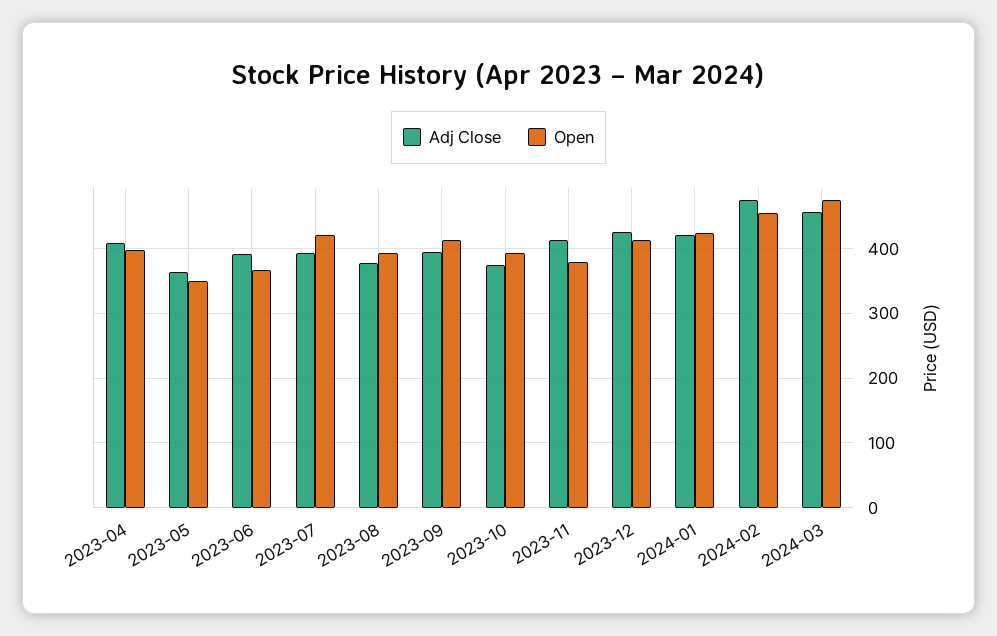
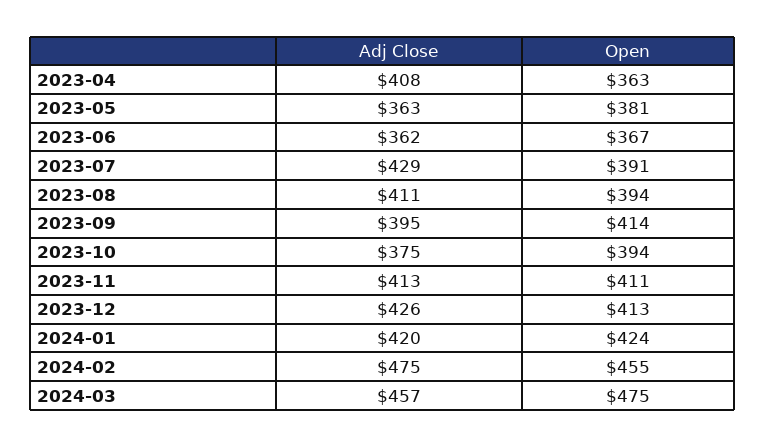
  {
    "Adj Close": {
      "2023-04": 408,
      "2023-05": 363,
-     "2023-06": 390,
+     "2023-06": 362,
-     "2023-07": 390,
+     "2023-07": 429,
-     "2023-08": 380,
+     "2023-08": 411,
      "2023-09": 395,
      "2023-10": 375,
      "2023-11": 413,
      "2023-12": 426,
      "2024-01": 420,
      "2024-02": 475,
      "2024-03": 457
    },
    "Open": {
-     "2023-04": 400,
+     "2023-04": 363,
-     "2023-05": 350,
+     "2023-05": 381,
      "2023-06": 367,
-     "2023-07": 420,
+     "2023-07": 391,
      "2023-08": 394,
      "2023-09": 414,
      "2023-10": 394,
-     "2023-11": 380,
+     "2023-11": 411,
      "2023-12": 413,
      "2024-01": 424,
      "2024-02": 455,
      "2024-03": 475
    }
  }

